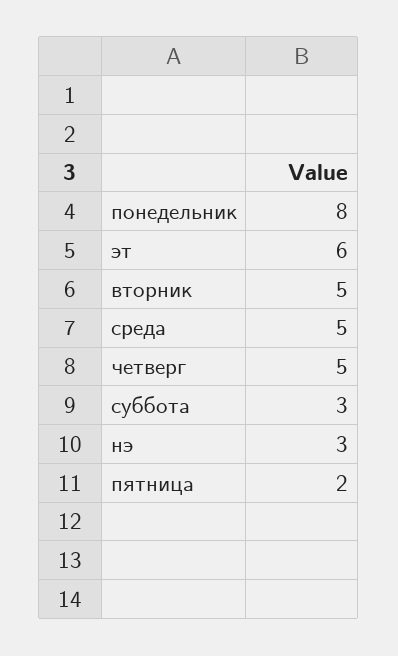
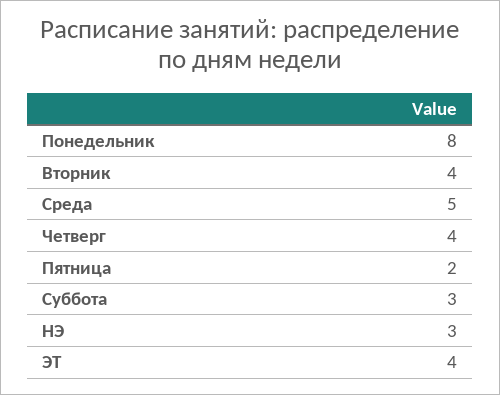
  {
    "понедельник": 8,
-   "эт": 6,
+   "эт": 4,
-   "вторник": 5,
+   "вторник": 4,
    "среда": 5,
-   "четверг": 5,
+   "четверг": 4,
    "суббота": 3,
    "нэ": 3,
    "пятница": 2
  }

